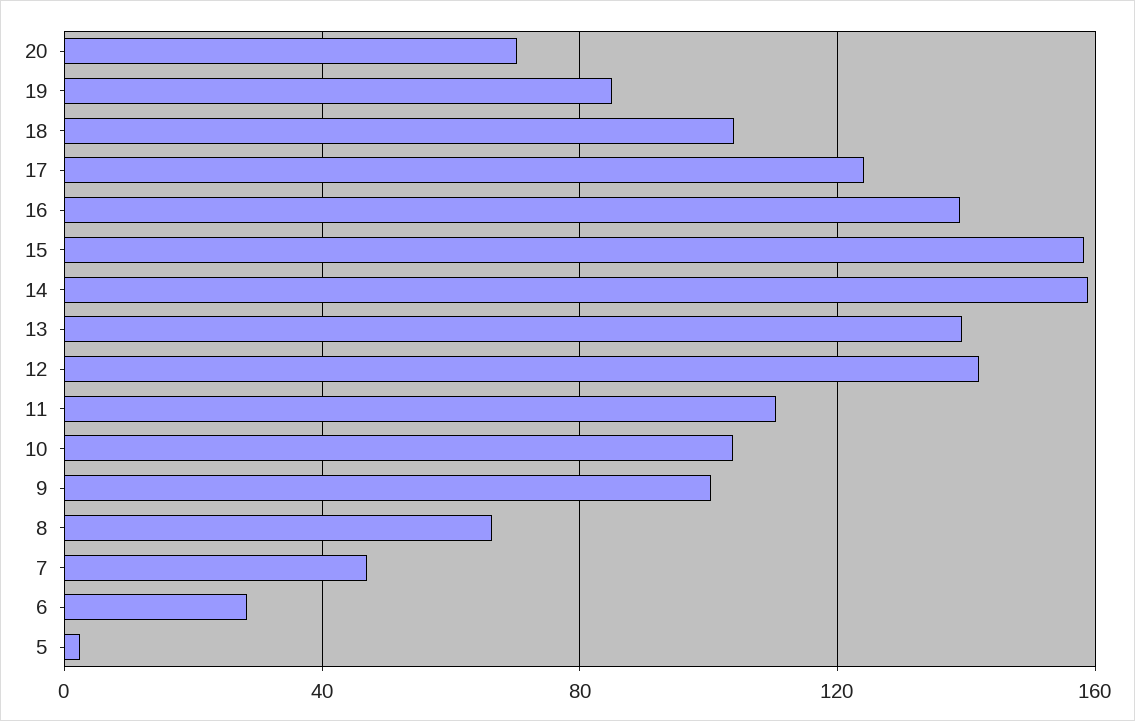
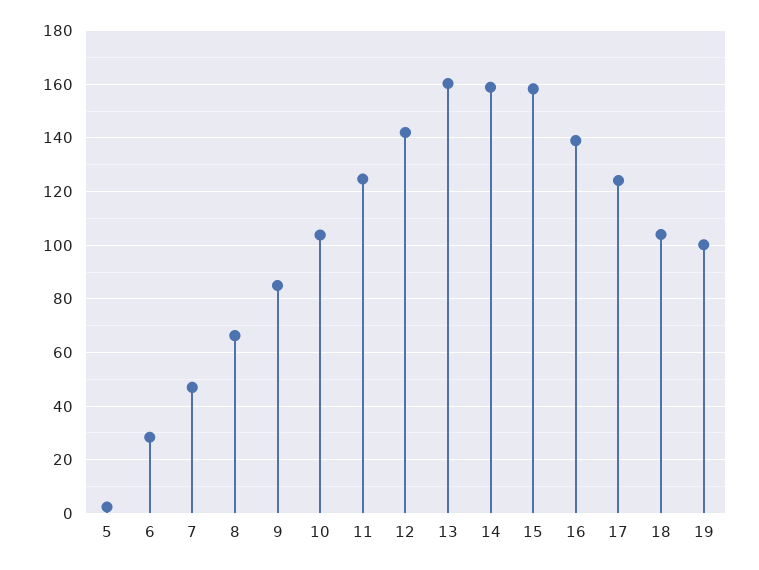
  {
-   "20": 70,
-   "19": 85,
+   "19": 100,
    "18": 105,
    "17": 125,
    "16": 140,
    "15": 157.5,
    "14": 160,
-   "13": 140,
+   "13": 160,
    "12": 142.5,
-   "11": 110,
+   "11": 125,
    "10": 105,
-   "9": 100,
+   "9": 85,
    "8": 67.5,
    "7": 47.5,
    "6": 27.5,
    "5": 2.5
  }

